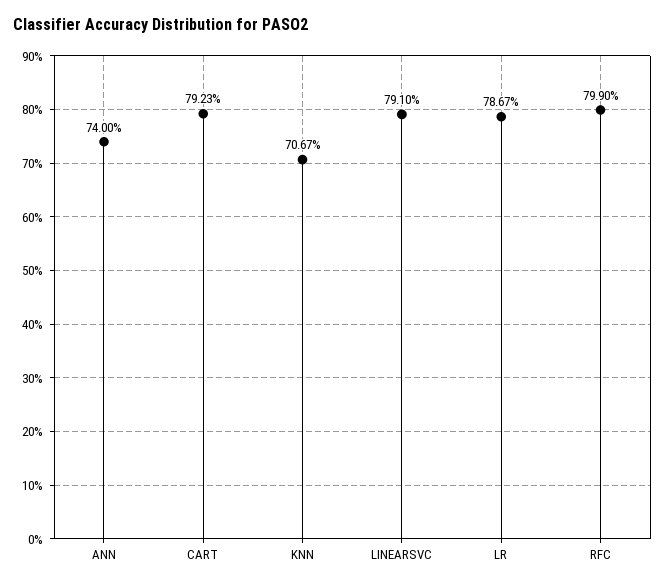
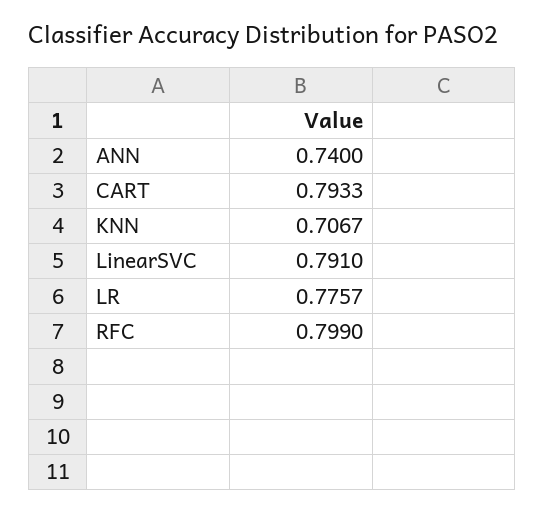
  {
    "ANN": 0.74,
-   "CART": 0.7923,
+   "CART": 0.7933,
    "KNN": 0.7067,
    "LINEARSVC": 0.791,
-   "LR": 0.7867,
+   "LR": 0.7757,
    "RFC": 0.799
  }

